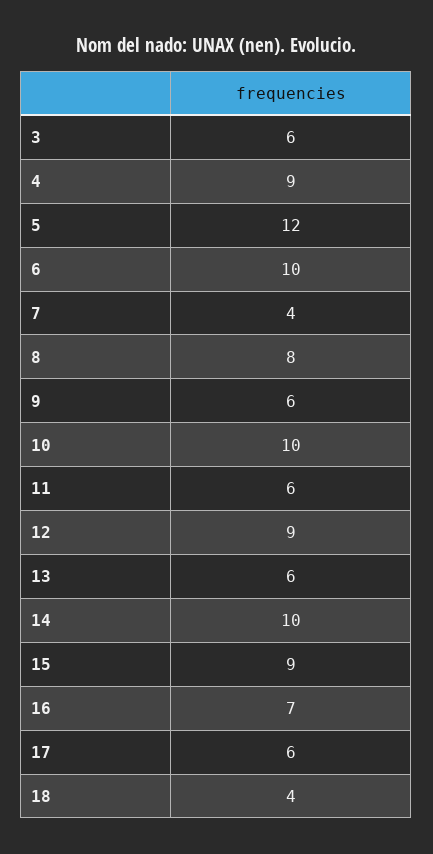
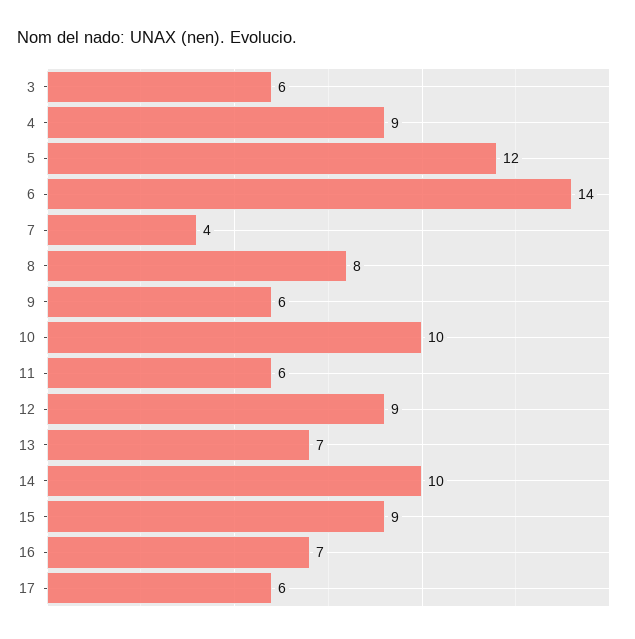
  {
    "3": 6,
    "4": 9,
    "5": 12,
-   "6": 10,
+   "6": 14,
    "7": 4,
    "8": 8,
    "9": 6,
    "10": 10,
    "11": 6,
    "12": 9,
-   "13": 6,
+   "13": 7,
    "14": 10,
    "15": 9,
    "16": 7,
-   "17": 6,
+   "17": 6
-   "18": 4
  }

